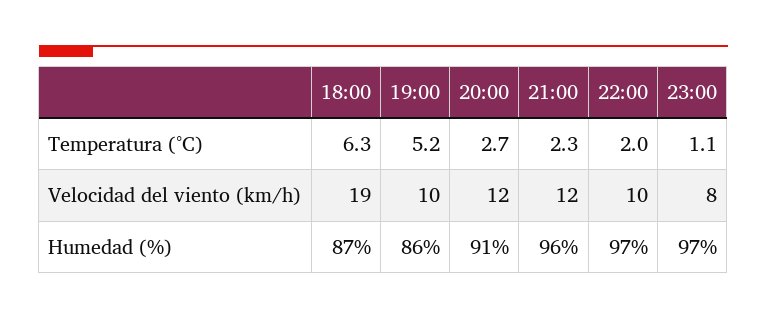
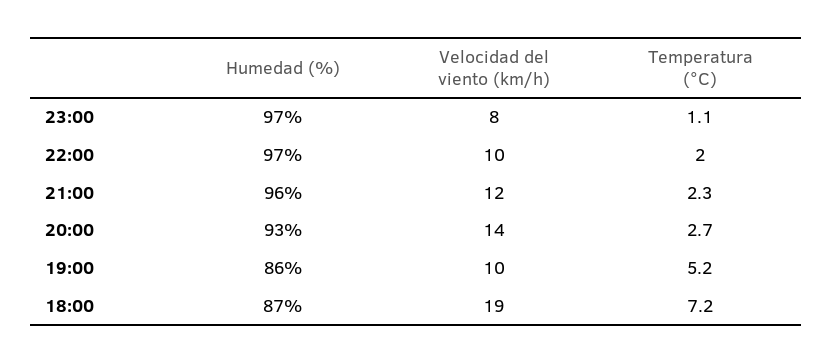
  {
    "18:00": {
-     "Temperatura (°C)": 6.3,
+     "Temperatura (°C)": 7.2,
      "Velocidad del viento (km/h)": 19,
      "Humedad (%)": 87
    },
    "19:00": {
      "Temperatura (°C)": 5.2,
      "Velocidad del viento (km/h)": 10,
      "Humedad (%)": 86
    },
    "20:00": {
      "Temperatura (°C)": 2.7,
-     "Velocidad del viento (km/h)": 12,
+     "Velocidad del viento (km/h)": 14,
-     "Humedad (%)": 91
+     "Humedad (%)": 93
    },
    "21:00": {
      "Temperatura (°C)": 2.3,
      "Velocidad del viento (km/h)": 12,
      "Humedad (%)": 96
    },
    "22:00": {
      "Temperatura (°C)": 2,
      "Velocidad del viento (km/h)": 10,
      "Humedad (%)": 97
    },
    "23:00": {
      "Temperatura (°C)": 1.1,
      "Velocidad del viento (km/h)": 8,
      "Humedad (%)": 97
    }
  }

